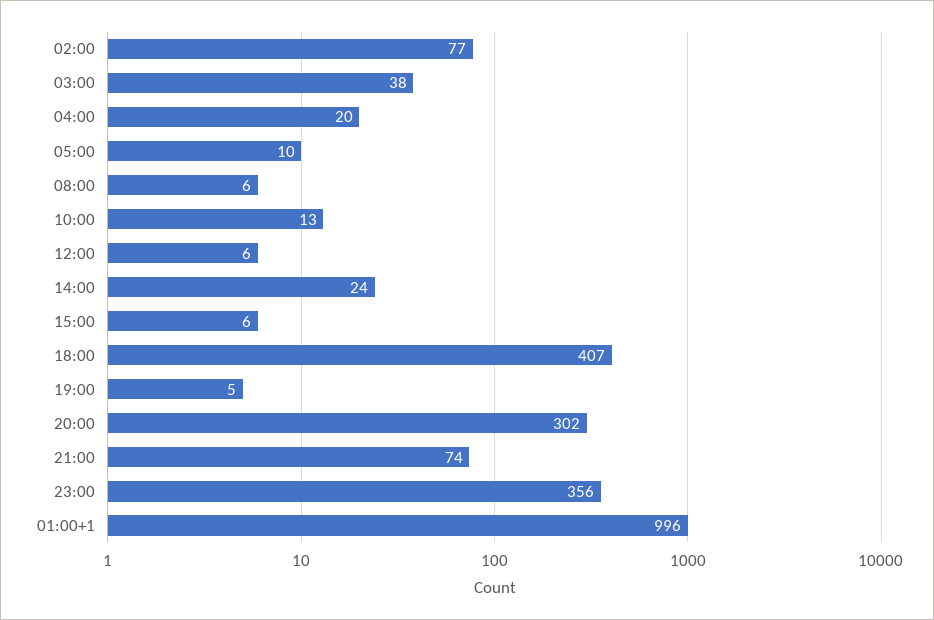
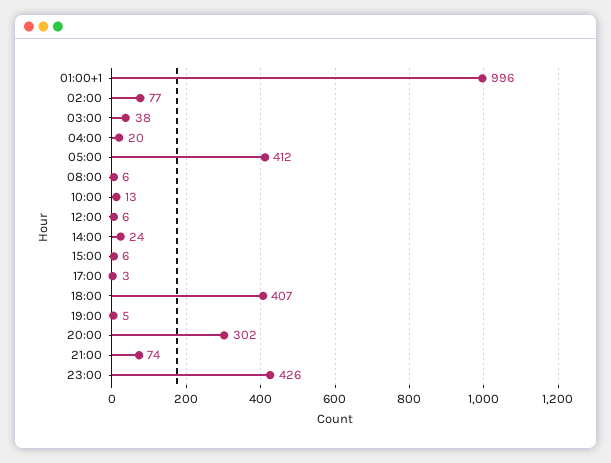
  {
    "02:00": 77,
    "03:00": 38,
    "04:00": 20,
-   "05:00": 10,
+   "05:00": 412,
    "08:00": 6,
    "10:00": 13,
    "12:00": 6,
    "14:00": 24,
    "15:00": 6,
    "18:00": 407,
    "19:00": 5,
    "20:00": 302,
    "21:00": 74,
-   "23:00": 356,
+   "23:00": 426,
-   "01:00+1": 996
+   "01:00+1": 996,
+   "17:00": 3
  }

